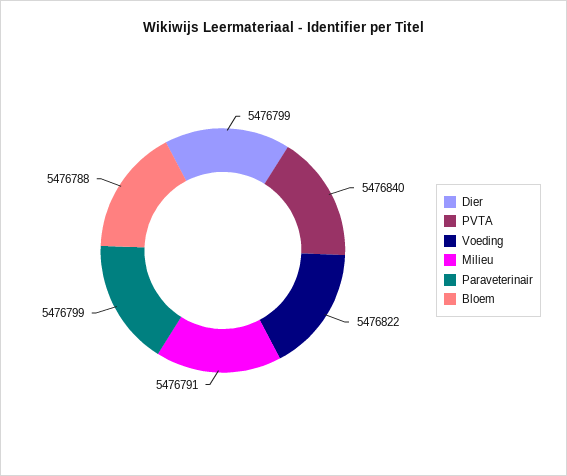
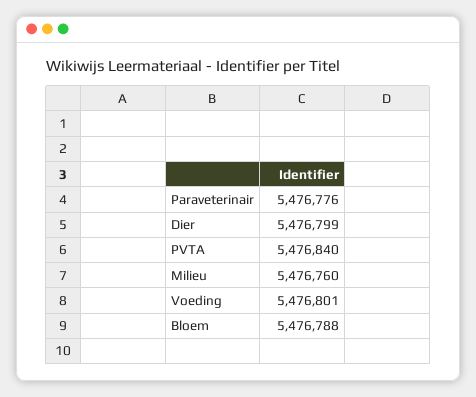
  {
    "Dier": 5476799,
    "PVTA": 5476840,
-   "Voeding": 5476822,
+   "Voeding": 5476801,
-   "Milieu": 5476791,
+   "Milieu": 5476760,
-   "Paraveterinair": 5476799,
+   "Paraveterinair": 5476776,
    "Bloem": 5476788
  }

